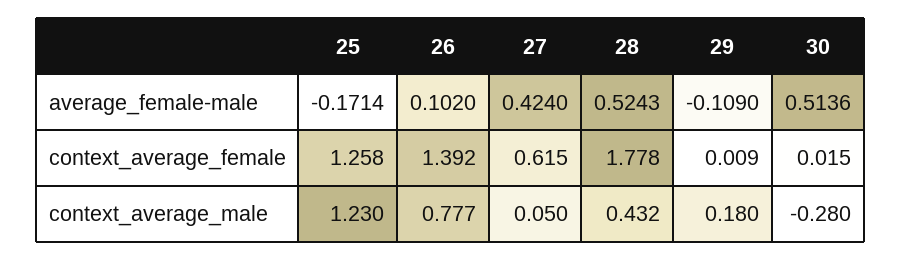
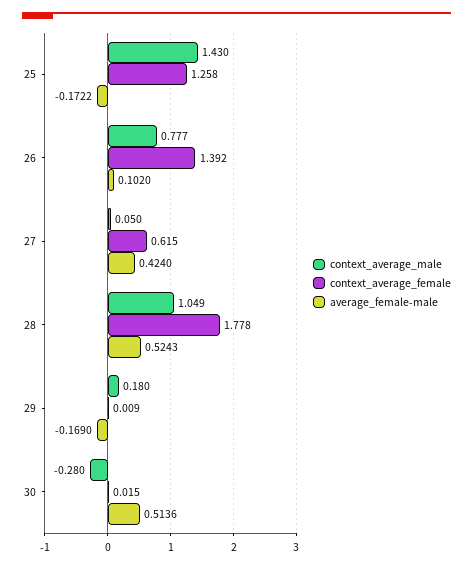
  {
    "average_female-male": {
-     "25": -0.1714,
+     "25": -0.1722,
      "26": 0.102,
      "27": 0.424,
      "28": 0.5243,
-     "29": -0.109,
+     "29": -0.169,
      "30": 0.5136
    },
    "context_average_female": {
      "25": 1.258,
      "26": 1.392,
      "27": 0.615,
      "28": 1.778,
      "29": 0.009,
      "30": 0.015
    },
    "context_average_male": {
-     "25": 1.23,
+     "25": 1.43,
      "26": 0.777,
      "27": 0.05,
-     "28": 0.432,
+     "28": 1.049,
      "29": 0.18,
      "30": -0.28
    }
  }

